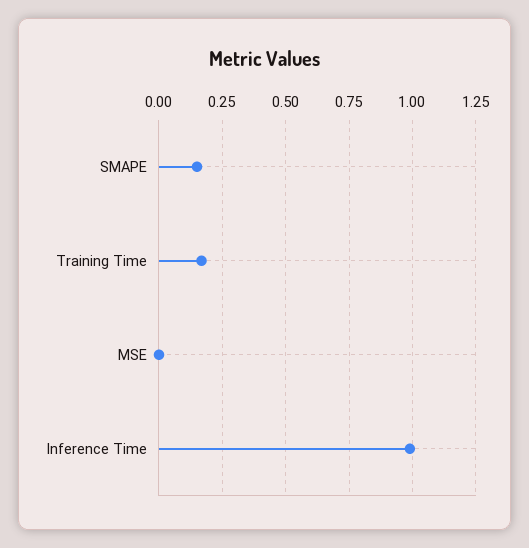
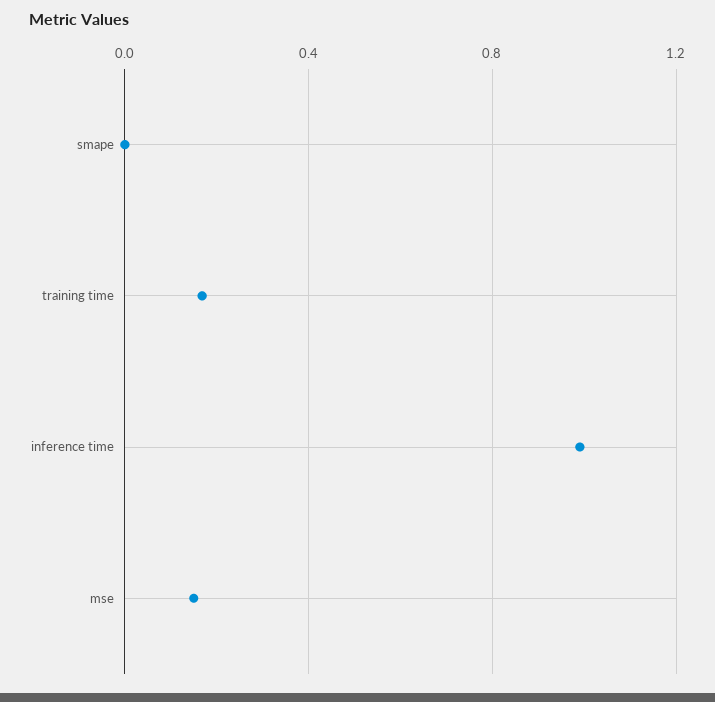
  {
-   "SMAPE": 0.15,
+   "SMAPE": 0,
    "Training Time": 0.175,
-   "MSE": 0,
+   "MSE": 0.15,
    "Inference Time": 1
  }

